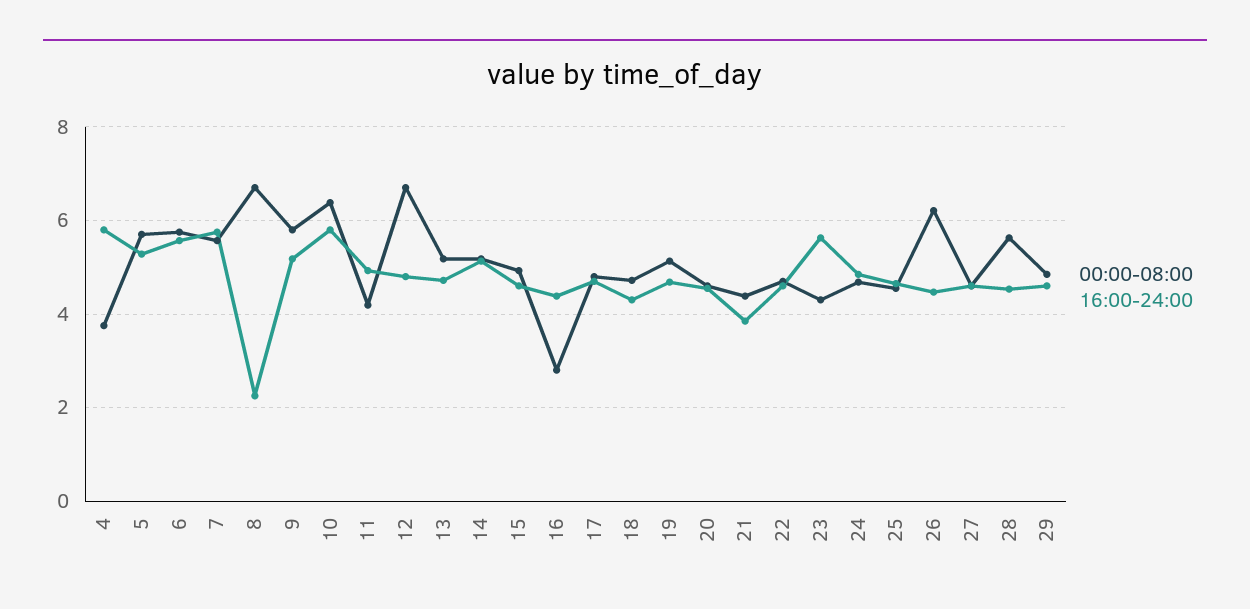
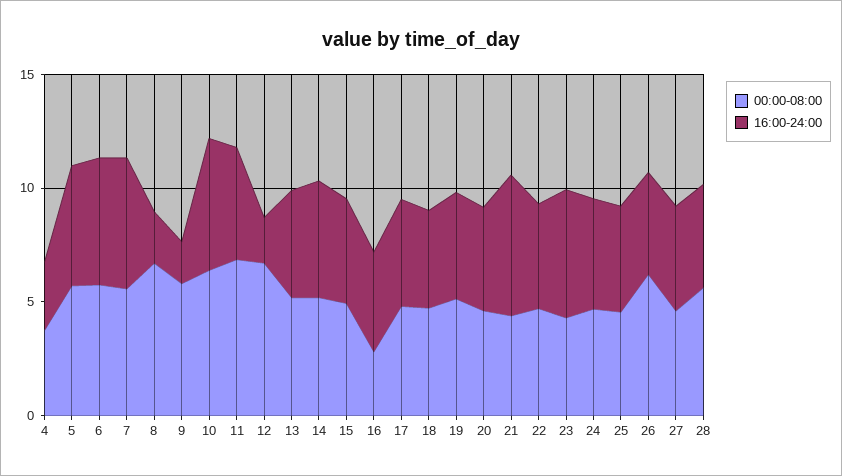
  {
    "00:00-08:00": {
      "4": 3.8,
      "5": 5.8,
      "6": 5.8,
      "7": 5.6,
      "8": 6.8,
      "9": 5.8,
      "10": 6.4,
-     "11": 4.2,
+     "11": 7,
      "12": 6.8,
      "13": 5.2,
      "14": 5.2,
      "15": 5,
      "16": 2.8,
      "17": 4.8,
      "18": 4.8,
      "19": 5.2,
      "20": 4.6,
      "21": 4.4,
      "22": 4.8,
      "23": 4.4,
      "24": 4.6,
      "25": 4.6,
      "26": 6.2,
      "27": 4.6,
-     "28": 5.6,
+     "28": 5.6
-     "29": 4.8
    },
    "16:00-24:00": {
-     "4": 5.8,
+     "4": 3,
      "5": 5.2,
      "6": 5.6,
      "7": 5.8,
      "8": 2.2,
-     "9": 5.2,
+     "9": 2,
      "10": 5.8,
      "11": 5,
-     "12": 4.8,
+     "12": 2,
      "13": 4.8,
      "14": 5.2,
      "15": 4.6,
      "16": 4.4,
      "17": 4.8,
      "18": 4.4,
      "19": 4.6,
      "20": 4.6,
-     "21": 3.8,
+     "21": 6,
      "22": 4.6,
      "23": 5.6,
      "24": 4.8,
      "25": 4.6,
      "26": 4.4,
      "27": 4.6,
-     "28": 4.6,
+     "28": 4.6
-     "29": 4.6
    }
  }

